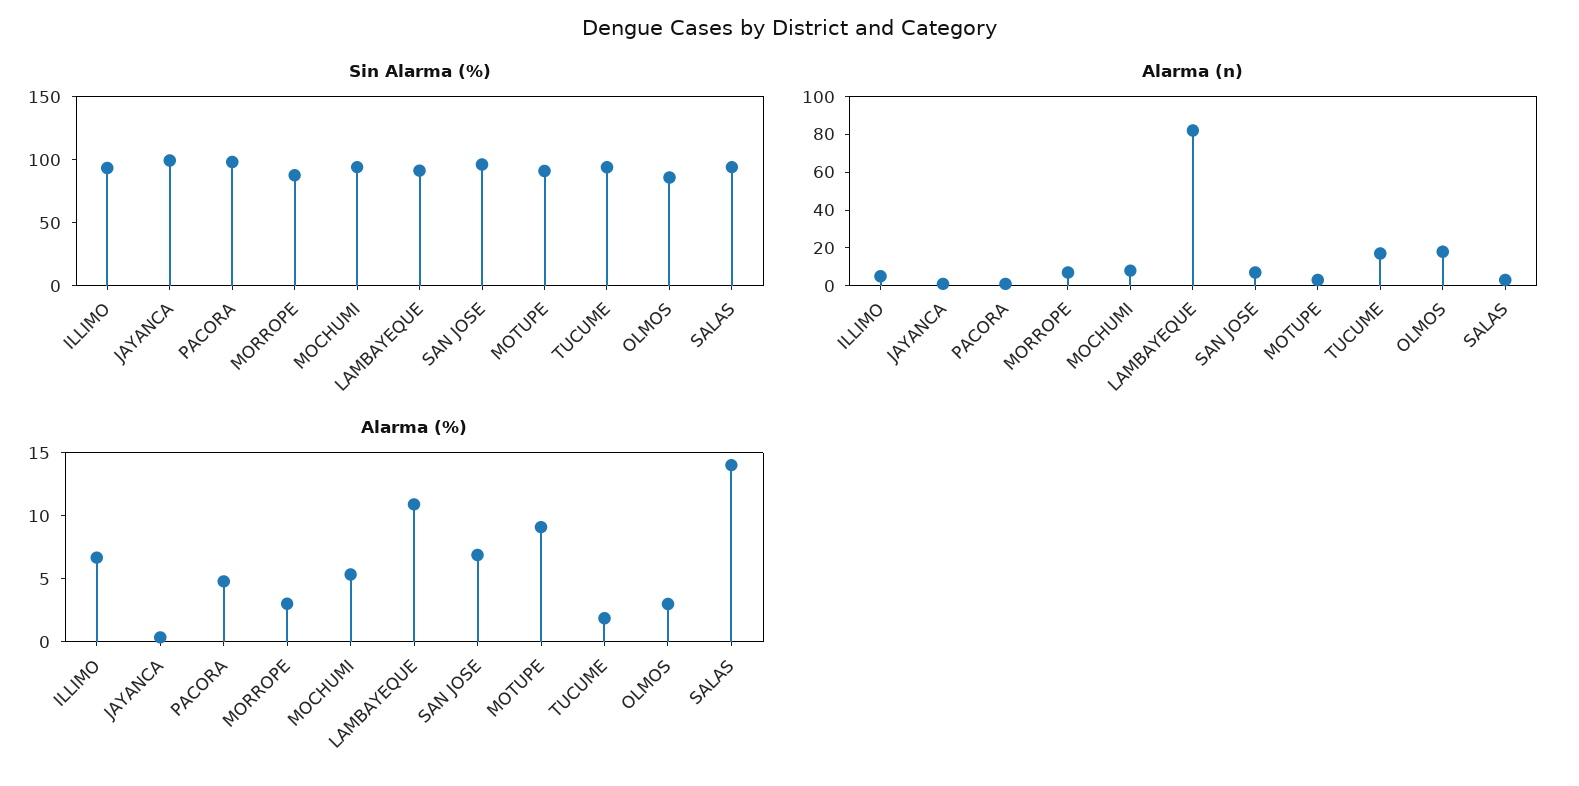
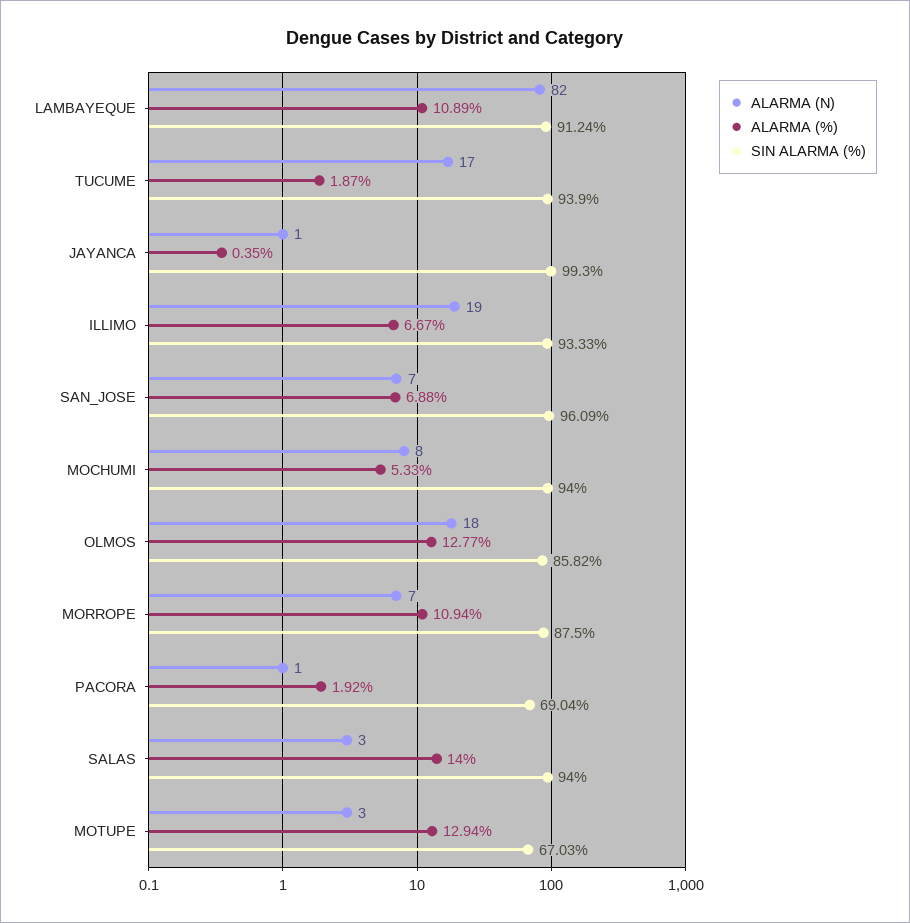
  {
    "Sin Alarma (%)": {
      "ILLIMO": 93.33,
      "JAYANCA": 99.3,
-     "PACORA": 100,
+     "PACORA": 69.04,
      "MORROPE": 87.5,
      "MOCHUMI": 94,
      "LAMBAYEQUE": 91.24,
      "SAN JOSE": 96.09,
-     "MOTUPE": 90,
+     "MOTUPE": 67.03,
      "TUCUME": 93.9,
      "OLMOS": 85.82,
      "SALAS": 94
    },
    "Alarma (n)": {
-     "ILLIMO": 5,
+     "ILLIMO": 19,
      "JAYANCA": 1,
      "PACORA": 1,
      "MORROPE": 7,
      "MOCHUMI": 8,
      "LAMBAYEQUE": 82,
      "SAN JOSE": 7,
      "MOTUPE": 3,
      "TUCUME": 17,
      "OLMOS": 18,
      "SALAS": 3
    },
    "Alarma (%)": {
      "ILLIMO": 6.67,
      "JAYANCA": 0.35,
-     "PACORA": 5,
+     "PACORA": 1.92,
-     "MORROPE": 3,
+     "MORROPE": 10.94,
      "MOCHUMI": 5.33,
      "LAMBAYEQUE": 10.89,
      "SAN JOSE": 6.88,
-     "MOTUPE": 9,
+     "MOTUPE": 12.94,
      "TUCUME": 1.87,
-     "OLMOS": 3,
+     "OLMOS": 12.77,
      "SALAS": 14
    }
  }

